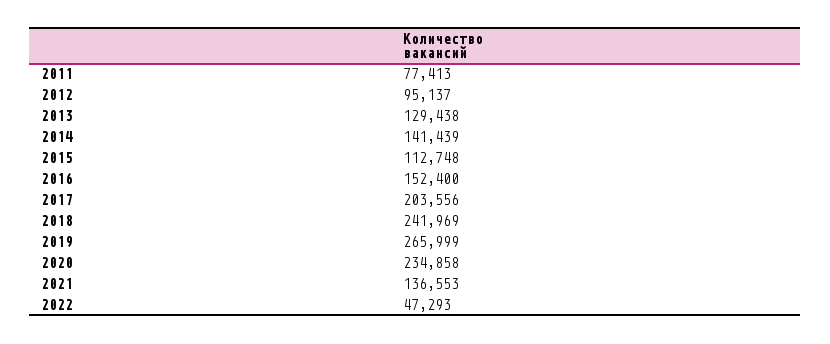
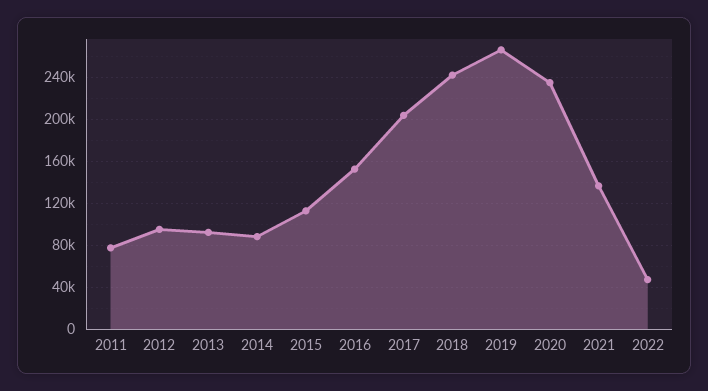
  {
    "2011": 77413,
    "2012": 95137,
-   "2013": 129438,
+   "2013": 90000,
-   "2014": 141439,
+   "2014": 90000,
    "2015": 112748,
    "2016": 152400,
    "2017": 203556,
    "2018": 241969,
    "2019": 265999,
    "2020": 234858,
    "2021": 136553,
    "2022": 47293
  }

